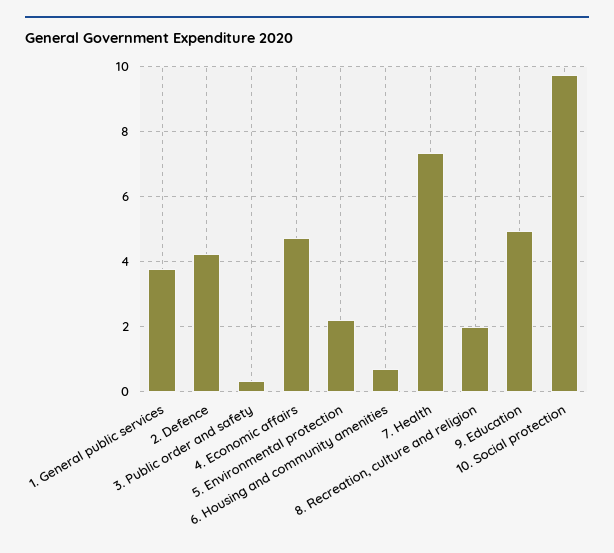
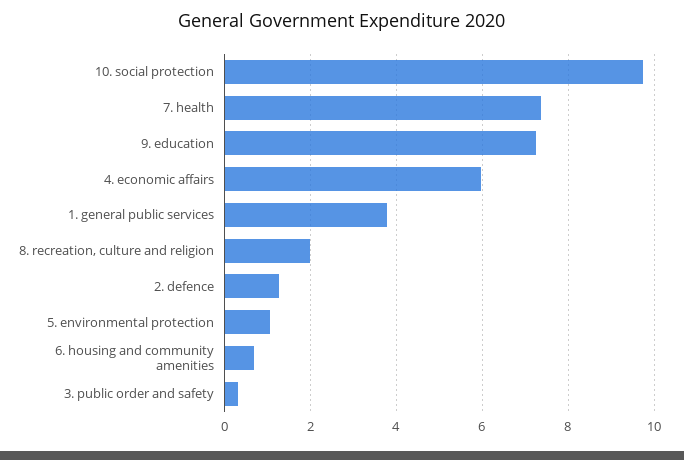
  {
    "1. General public services": 3.8,
-   "2. Defence": 4.2,
+   "2. Defence": 1.2,
    "3. Public order and safety": 0.4,
-   "4. Economic affairs": 4.8,
+   "4. Economic affairs": 6,
-   "5. Environmental protection": 2.2,
+   "5. Environmental protection": 1,
    "6. Housing and community amenities": 0.6,
    "7. Health": 7.4,
    "8. Recreation, culture and religion": 2,
-   "9. Education": 5,
+   "9. Education": 7.2,
    "10. Social protection": 9.8
  }

